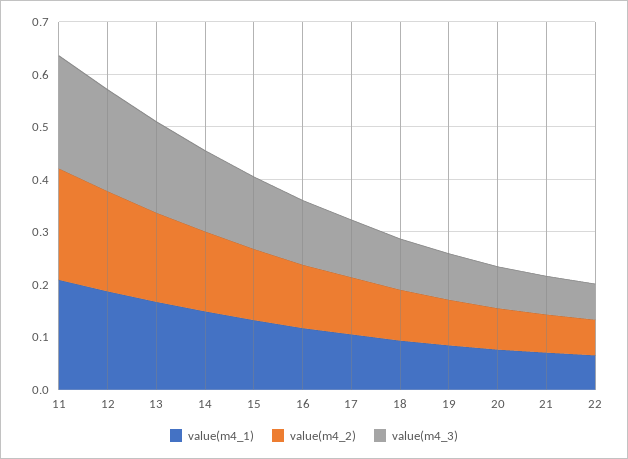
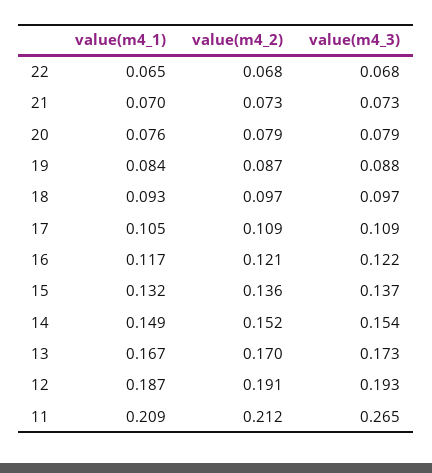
  {
    "value(m4_1)": {
      "11": 0.209,
      "12": 0.187,
      "13": 0.167,
      "14": 0.149,
      "15": 0.132,
      "16": 0.117,
      "17": 0.105,
      "18": 0.093,
      "19": 0.084,
      "20": 0.076,
      "21": 0.07,
      "22": 0.065
    },
    "value(m4_2)": {
      "11": 0.212,
      "12": 0.191,
      "13": 0.17,
      "14": 0.152,
      "15": 0.136,
      "16": 0.121,
      "17": 0.109,
      "18": 0.097,
      "19": 0.087,
      "20": 0.079,
      "21": 0.073,
      "22": 0.068
    },
    "value(m4_3)": {
-     "11": 0.22,
+     "11": 0.265,
      "12": 0.193,
      "13": 0.173,
      "14": 0.154,
      "15": 0.137,
      "16": 0.122,
      "17": 0.109,
      "18": 0.097,
      "19": 0.088,
      "20": 0.079,
      "21": 0.073,
      "22": 0.068
    }
  }

